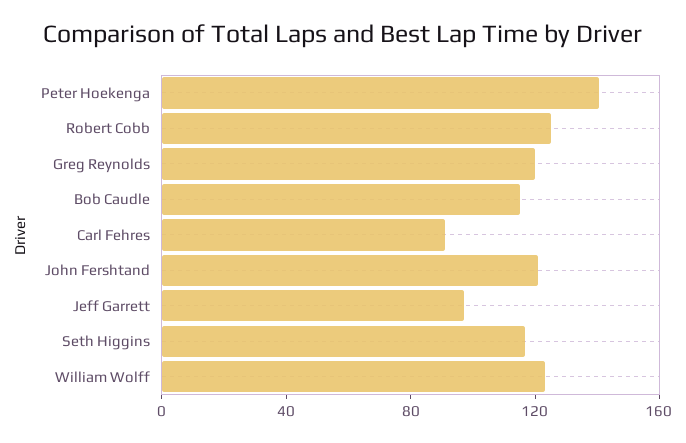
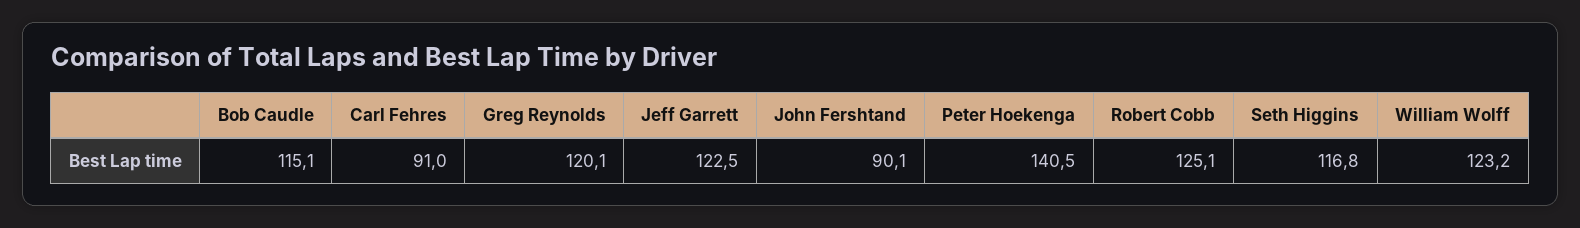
  {
    "Peter Hoekenga": 140.5,
    "Robert Cobb": 125.1,
    "Greg Reynolds": 120.1,
    "Bob Caudle": 115.1,
    "Carl Fehres": 91,
-   "John Fershtand": 120,
+   "John Fershtand": 90.1,
-   "Jeff Garrett": 100,
+   "Jeff Garrett": 122.5,
    "Seth Higgins": 116.8,
    "William Wolff": 123.2
  }

